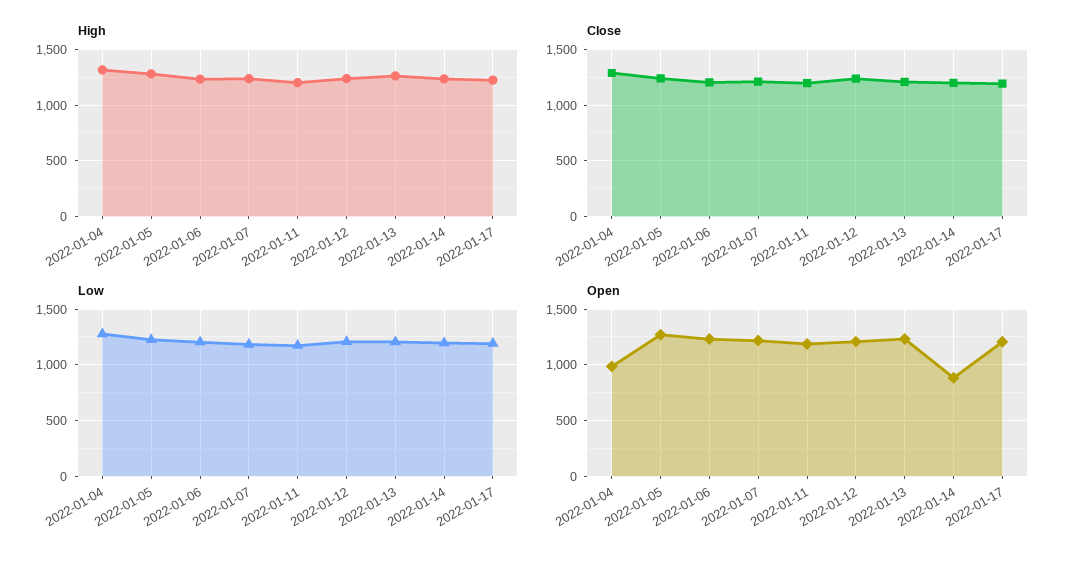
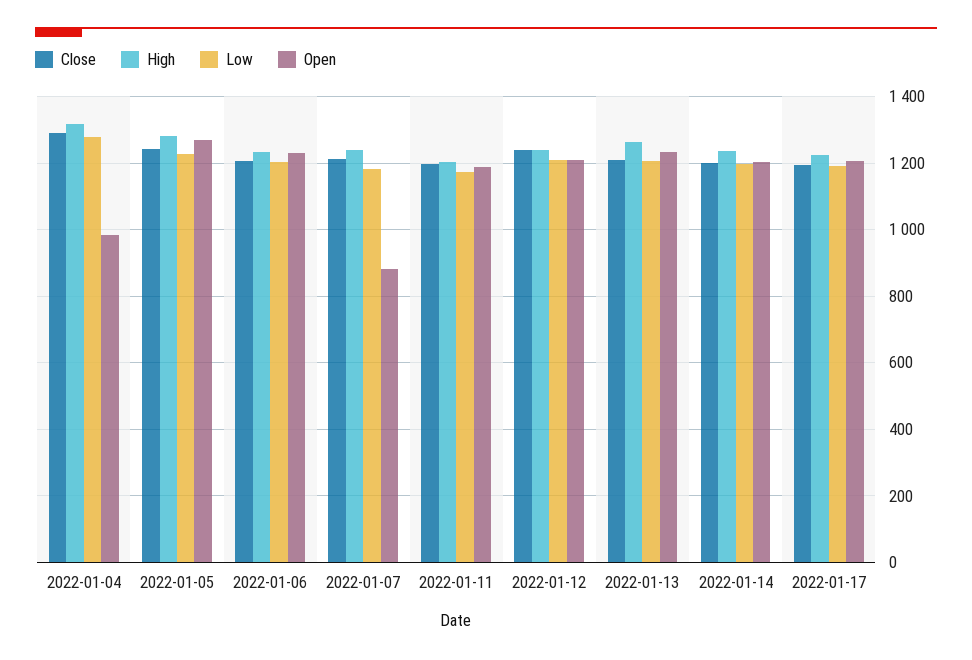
  {
    "High": {
      "2022-01-04": 1320,
      "2022-01-05": 1280,
      "2022-01-06": 1240,
      "2022-01-07": 1240,
      "2022-01-11": 1200,
      "2022-01-12": 1240,
      "2022-01-13": 1260,
      "2022-01-14": 1240,
      "2022-01-17": 1220
    },
    "Close": {
      "2022-01-04": 1280,
      "2022-01-05": 1240,
      "2022-01-06": 1200,
      "2022-01-07": 1220,
      "2022-01-11": 1200,
      "2022-01-12": 1240,
      "2022-01-13": 1200,
      "2022-01-14": 1200,
      "2022-01-17": 1200
    },
    "Low": {
      "2022-01-04": 1280,
      "2022-01-05": 1220,
      "2022-01-06": 1200,
      "2022-01-07": 1180,
      "2022-01-11": 1180,
      "2022-01-12": 1200,
      "2022-01-13": 1200,
      "2022-01-14": 1200,
      "2022-01-17": 1200
    },
    "Open": {
      "2022-01-04": 980,
      "2022-01-05": 1280,
      "2022-01-06": 1240,
-     "2022-01-07": 1200,
+     "2022-01-07": 880,
      "2022-01-11": 1180,
      "2022-01-12": 1200,
      "2022-01-13": 1240,
-     "2022-01-14": 900,
+     "2022-01-14": 1200,
      "2022-01-17": 1200
    }
  }

